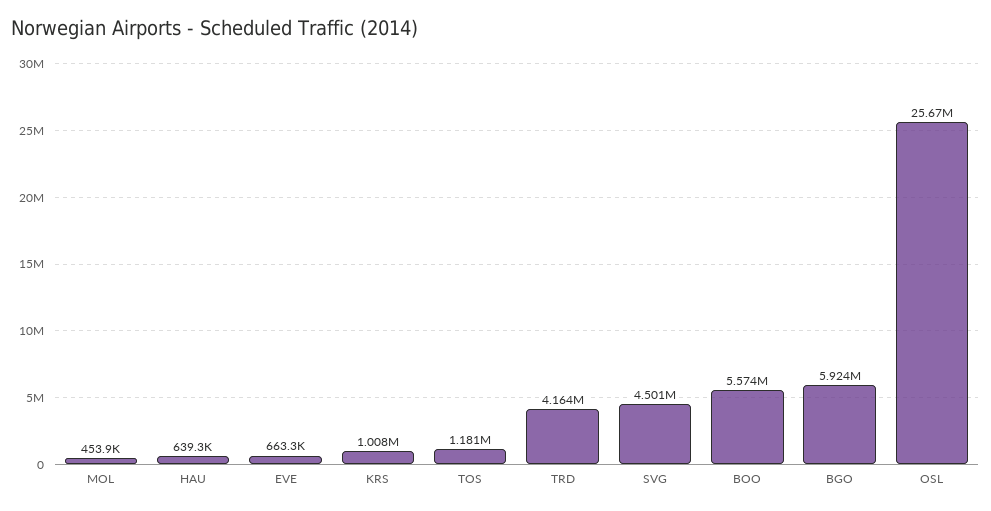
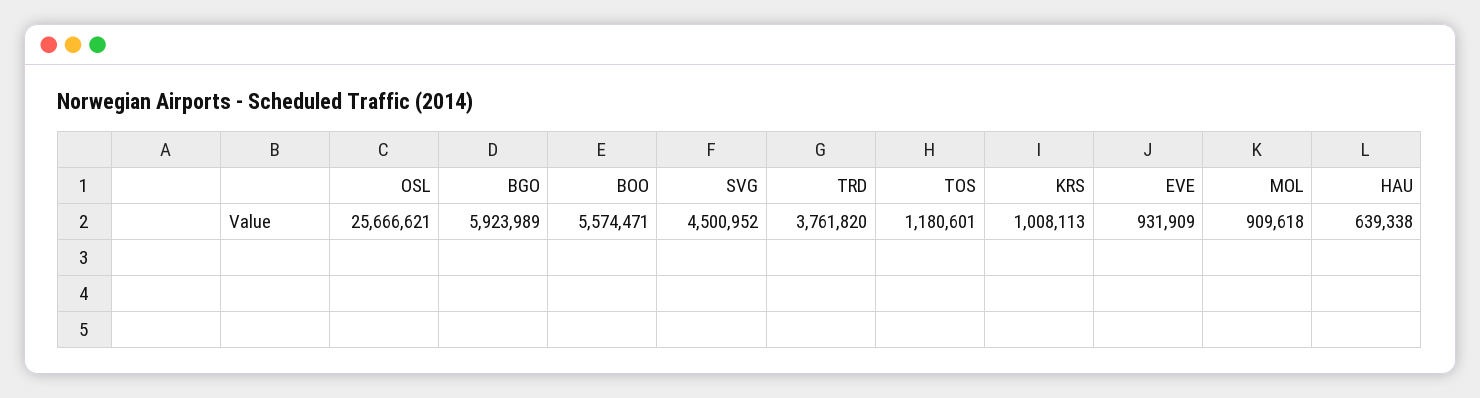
  {
-   "MOL": 453900,
+   "MOL": 909618,
    "HAU": 639338,
-   "EVE": 663300,
+   "EVE": 931909,
    "KRS": 1008113,
    "TOS": 1180601,
-   "TRD": 4164000,
+   "TRD": 3761820,
    "SVG": 4500952,
    "BOO": 5574471,
    "BGO": 5923989,
    "OSL": 25666621
  }

